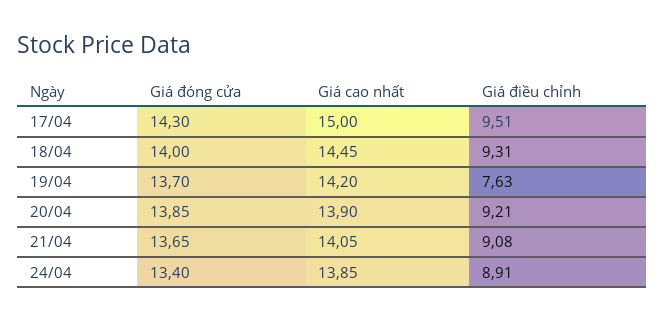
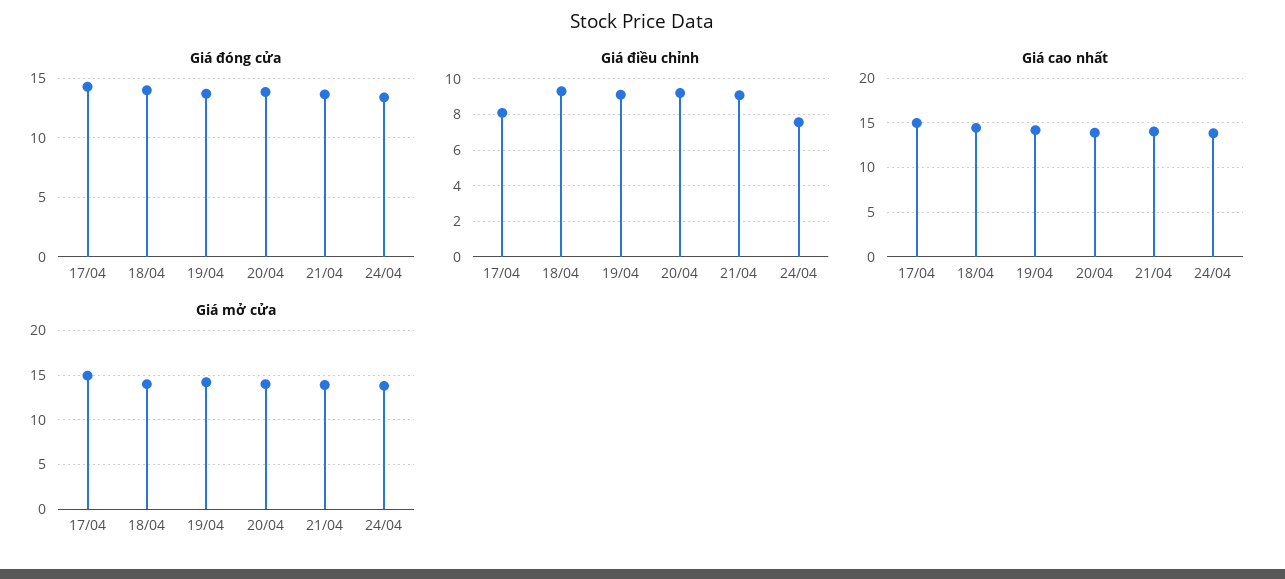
  {
    "Giá đóng cửa": {
      "17/04": 14.3,
      "18/04": 14,
      "19/04": 13.7,
      "20/04": 13.85,
      "21/04": 13.65,
      "24/04": 13.4
    },
    "Giá cao nhất": {
      "17/04": 15,
      "18/04": 14.45,
      "19/04": 14.2,
      "20/04": 13.9,
      "21/04": 14.05,
      "24/04": 13.85
    },
    "Giá điều chỉnh": {
-     "17/04": 9.51,
+     "17/04": 8,
      "18/04": 9.31,
-     "19/04": 7.63,
+     "19/04": 9,
      "20/04": 9.21,
      "21/04": 9.08,
-     "24/04": 8.91
+     "24/04": 7.5
-   }
+   },
+   "Giá mở cửa": {
+     "17/04": 15,
+     "18/04": 14,
+     "19/04": 14,
+     "20/04": 14,
+     "21/04": 14,
+     "24/04": 14
+   }
  }

